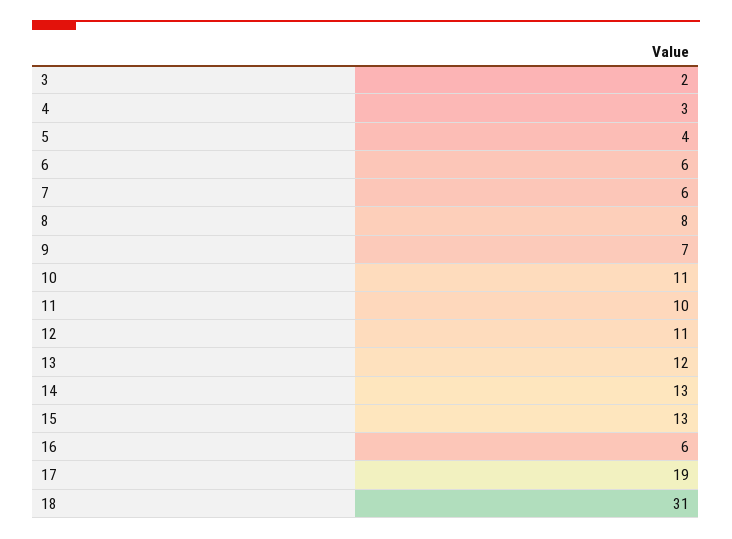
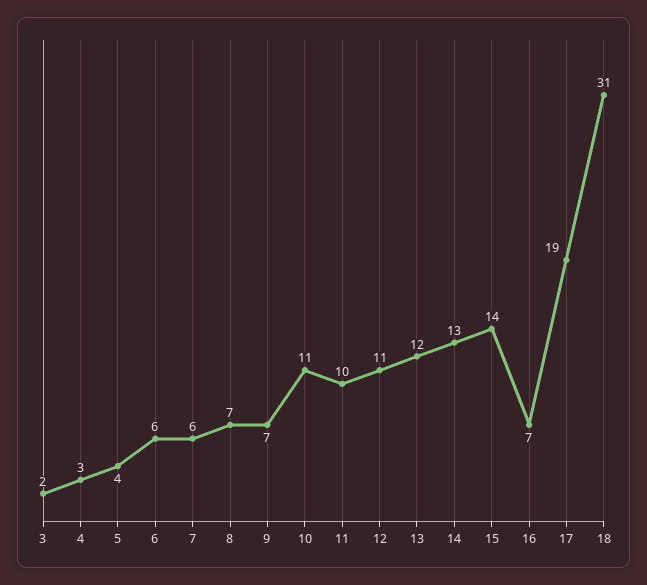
  {
    "3": 2,
    "4": 3,
    "5": 4,
    "6": 6,
    "7": 6,
-   "8": 8,
+   "8": 7,
    "9": 7,
    "10": 11,
    "11": 10,
    "12": 11,
    "13": 12,
    "14": 13,
-   "15": 13,
+   "15": 14,
-   "16": 6,
+   "16": 7,
    "17": 19,
    "18": 31
  }

